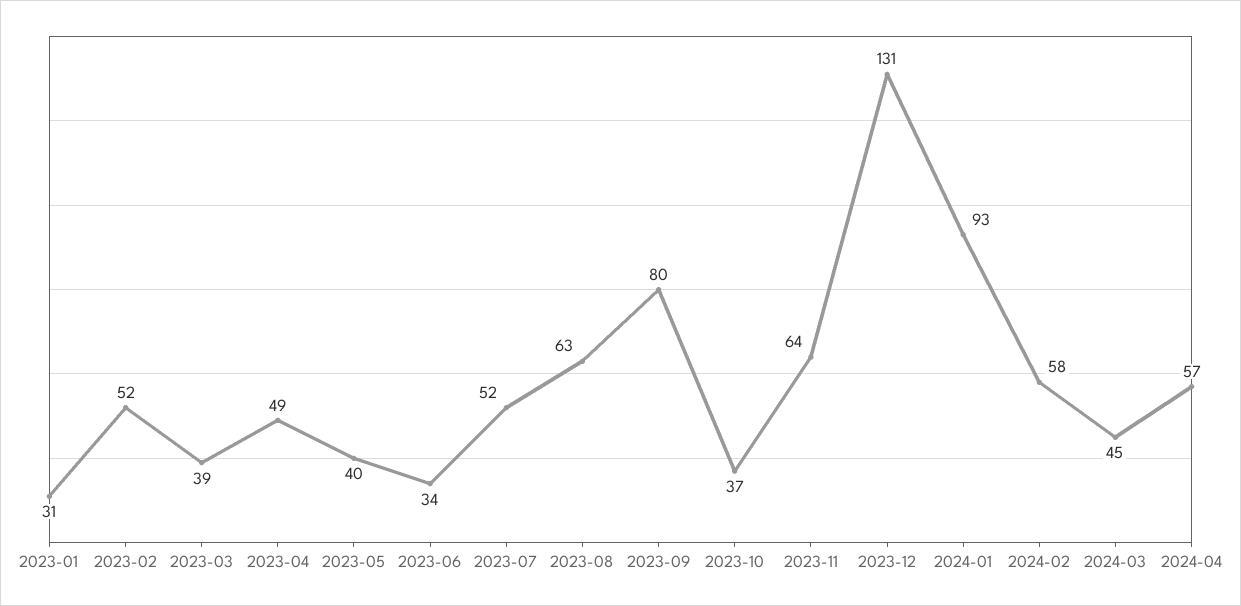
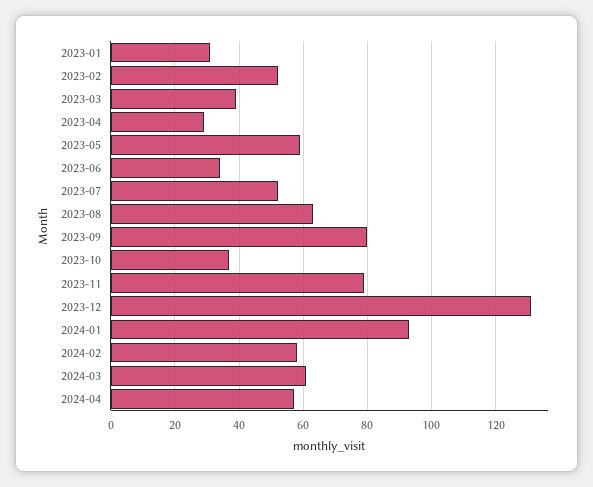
  {
    "2023-01": 31,
    "2023-02": 52,
    "2023-03": 39,
-   "2023-04": 49,
+   "2023-04": 30,
-   "2023-05": 40,
+   "2023-05": 60,
    "2023-06": 34,
    "2023-07": 52,
    "2023-08": 63,
    "2023-09": 80,
    "2023-10": 37,
-   "2023-11": 64,
+   "2023-11": 80,
    "2023-12": 131,
    "2024-01": 93,
    "2024-02": 58,
-   "2024-03": 45,
+   "2024-03": 60,
    "2024-04": 57
  }

